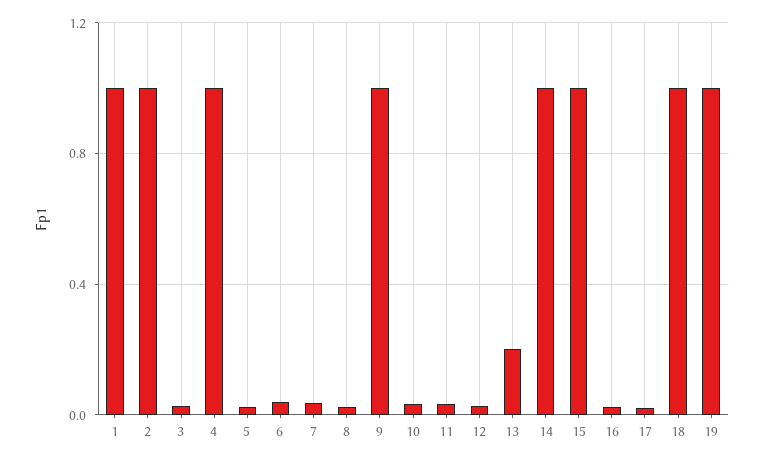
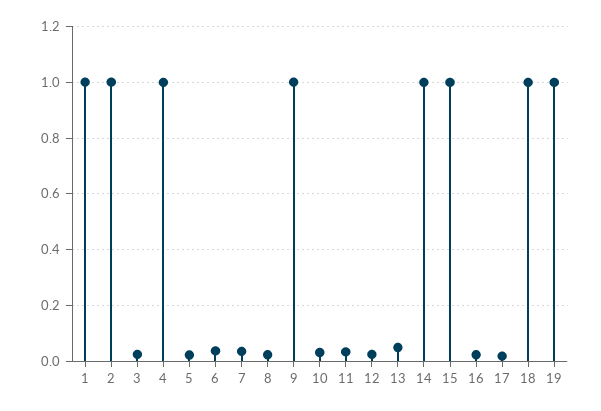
  {
    "1": 1,
    "2": 1,
    "3": 0.025,
    "4": 1,
    "5": 0.025,
    "6": 0.05,
    "7": 0.025,
    "8": 0.025,
    "9": 1,
    "10": 0.025,
    "11": 0.025,
    "12": 0.025,
-   "13": 0.2,
+   "13": 0.05,
    "14": 1,
    "15": 1,
    "16": 0.025,
    "17": 0.025,
    "18": 1,
    "19": 1
  }

